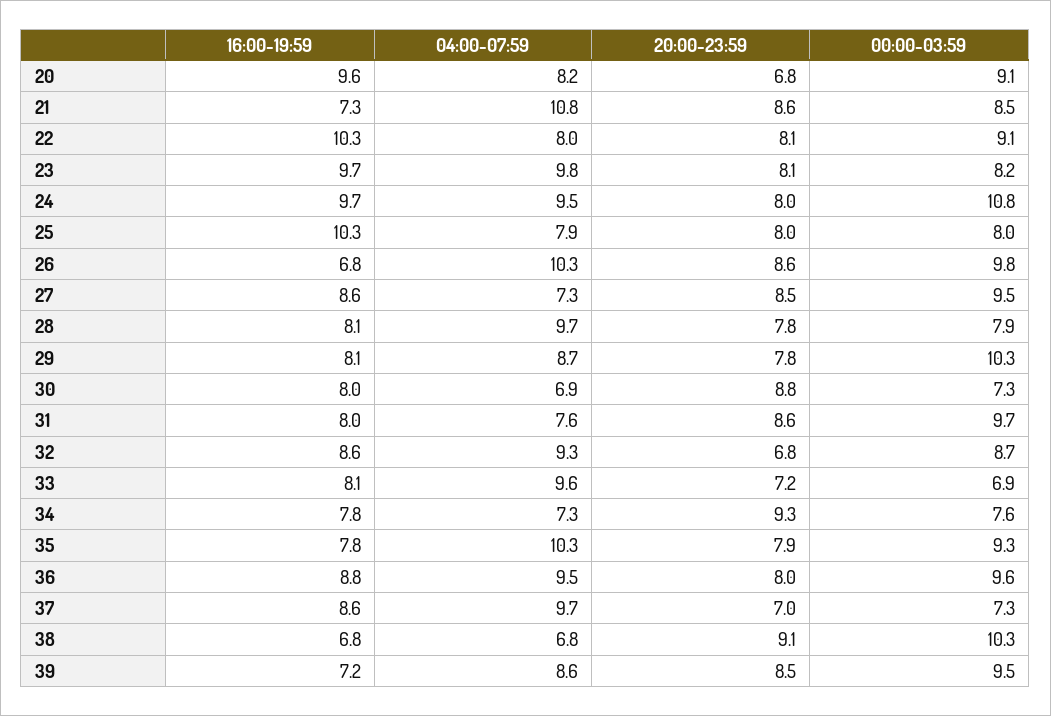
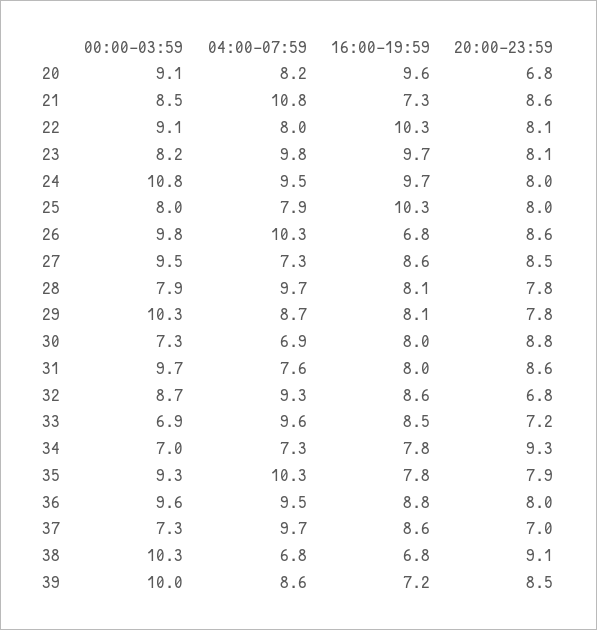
  {
    "16:00-19:59": {
      "20": 9.6,
      "21": 7.3,
      "22": 10.3,
      "23": 9.7,
      "24": 9.7,
      "25": 10.3,
      "26": 6.8,
      "27": 8.6,
      "28": 8.1,
      "29": 8.1,
      "30": 8,
      "31": 8,
      "32": 8.6,
-     "33": 8.1,
+     "33": 8.5,
      "34": 7.8,
      "35": 7.8,
      "36": 8.8,
      "37": 8.6,
      "38": 6.8,
      "39": 7.2
    },
    "04:00-07:59": {
      "20": 8.2,
      "21": 10.8,
      "22": 8,
      "23": 9.8,
      "24": 9.5,
      "25": 7.9,
      "26": 10.3,
      "27": 7.3,
      "28": 9.7,
      "29": 8.7,
      "30": 6.9,
      "31": 7.6,
      "32": 9.3,
      "33": 9.6,
      "34": 7.3,
      "35": 10.3,
      "36": 9.5,
      "37": 9.7,
      "38": 6.8,
      "39": 8.6
    },
    "20:00-23:59": {
      "20": 6.8,
      "21": 8.6,
      "22": 8.1,
      "23": 8.1,
      "24": 8,
      "25": 8,
      "26": 8.6,
      "27": 8.5,
      "28": 7.8,
      "29": 7.8,
      "30": 8.8,
      "31": 8.6,
      "32": 6.8,
      "33": 7.2,
      "34": 9.3,
      "35": 7.9,
      "36": 8,
      "37": 7,
      "38": 9.1,
      "39": 8.5
    },
    "00:00-03:59": {
      "20": 9.1,
      "21": 8.5,
      "22": 9.1,
      "23": 8.2,
      "24": 10.8,
      "25": 8,
      "26": 9.8,
      "27": 9.5,
      "28": 7.9,
      "29": 10.3,
      "30": 7.3,
      "31": 9.7,
      "32": 8.7,
      "33": 6.9,
-     "34": 7.6,
+     "34": 7,
      "35": 9.3,
      "36": 9.6,
      "37": 7.3,
      "38": 10.3,
-     "39": 9.5
+     "39": 10
    }
  }

